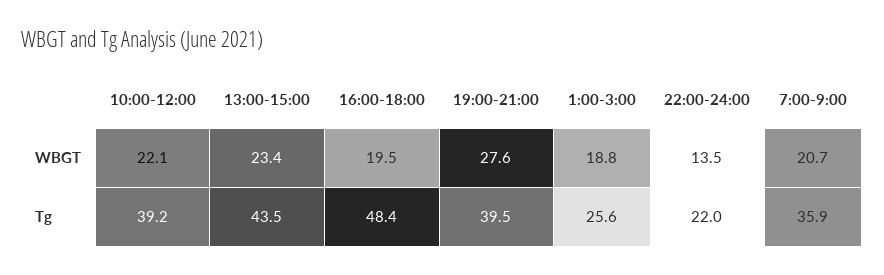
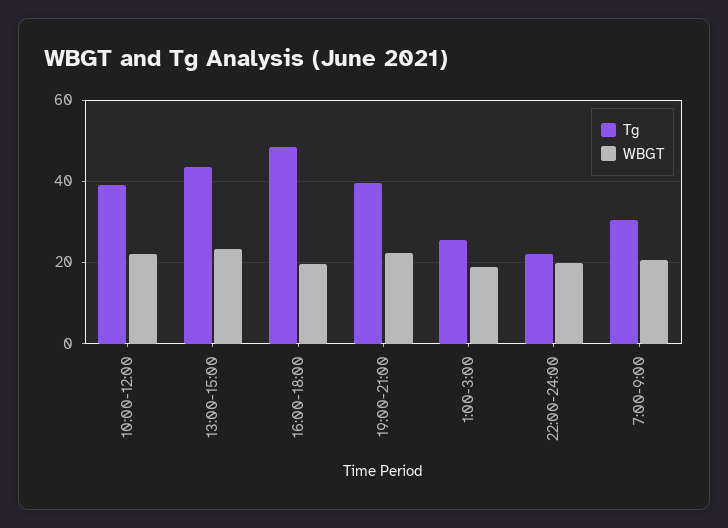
  {
    "WBGT": {
      "10:00-12:00": 22.1,
      "13:00-15:00": 23.4,
      "16:00-18:00": 19.5,
-     "19:00-21:00": 27.6,
+     "19:00-21:00": 22,
      "1:00-3:00": 18.8,
-     "22:00-24:00": 13.5,
+     "22:00-24:00": 20,
      "7:00-9:00": 20.7
    },
    "Tg": {
      "10:00-12:00": 39.2,
      "13:00-15:00": 43.5,
      "16:00-18:00": 48.4,
      "19:00-21:00": 39.5,
      "1:00-3:00": 25.6,
      "22:00-24:00": 22,
-     "7:00-9:00": 35.9
+     "7:00-9:00": 30
    }
  }

